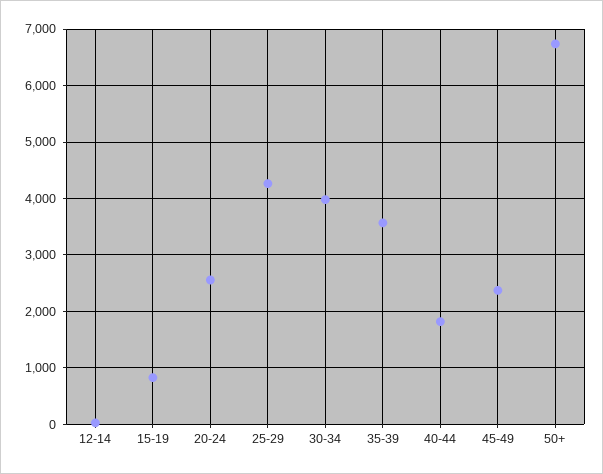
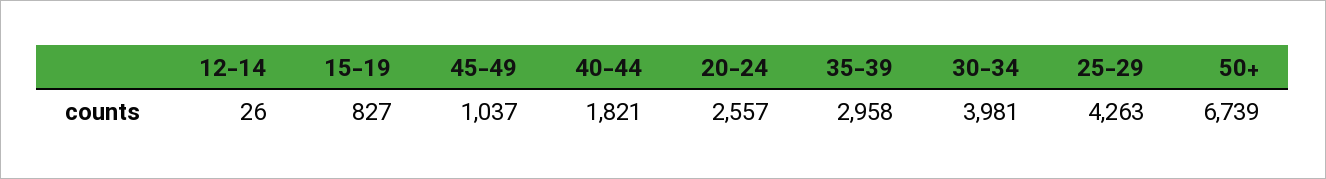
  {
    "12-14": 26,
    "15-19": 827,
    "20-24": 2557,
    "25-29": 4263,
    "30-34": 3981,
-   "35-39": 3600,
+   "35-39": 2958,
    "40-44": 1821,
-   "45-49": 2400,
+   "45-49": 1037,
    "50+": 6739
  }

